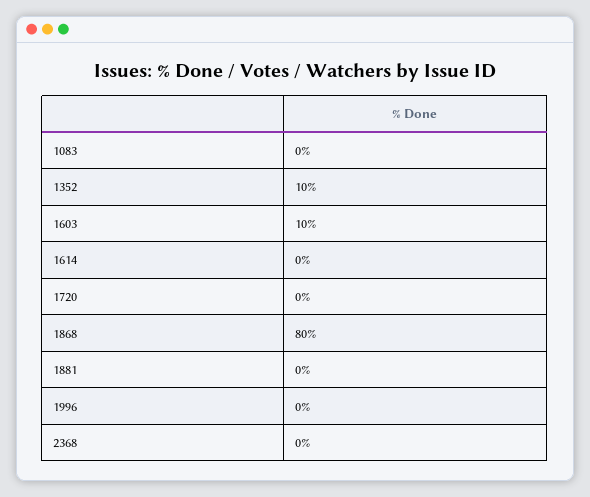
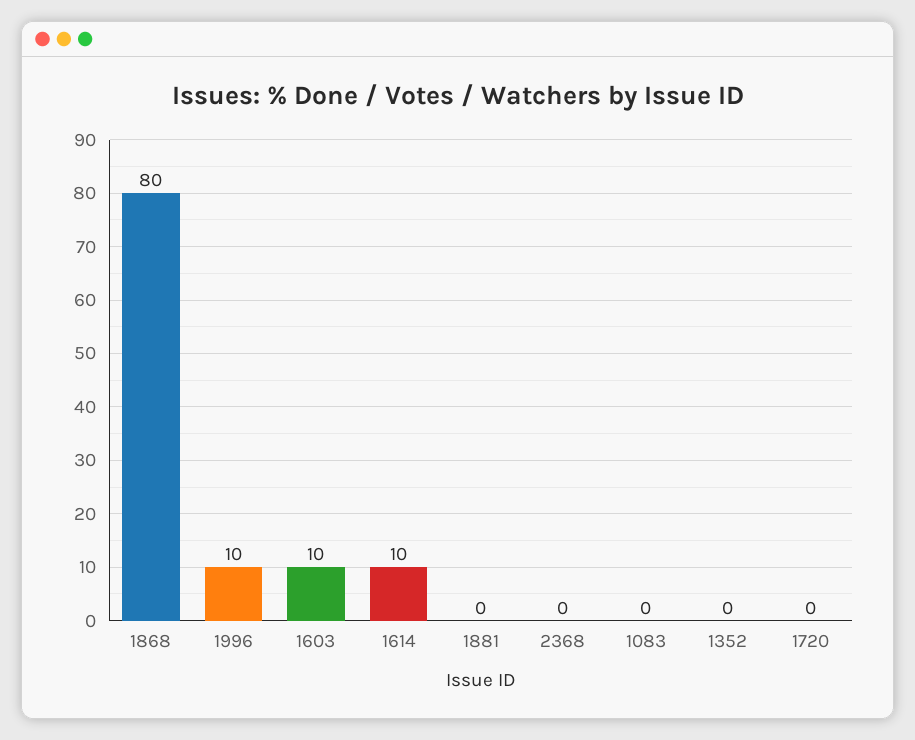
  {
    "1083": 0,
-   "1352": 10,
+   "1352": 0,
    "1603": 10,
-   "1614": 0,
+   "1614": 10,
    "1720": 0,
    "1868": 80,
    "1881": 0,
-   "1996": 0,
+   "1996": 10,
    "2368": 0
  }

